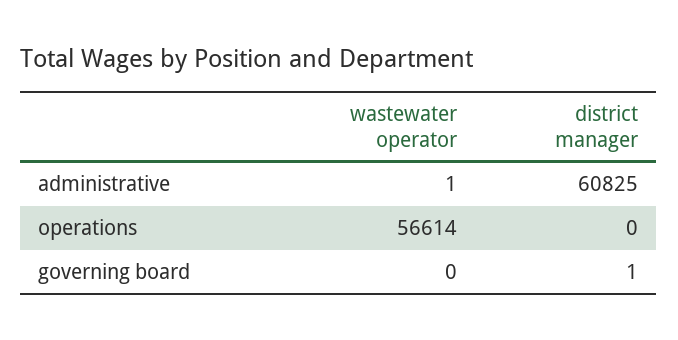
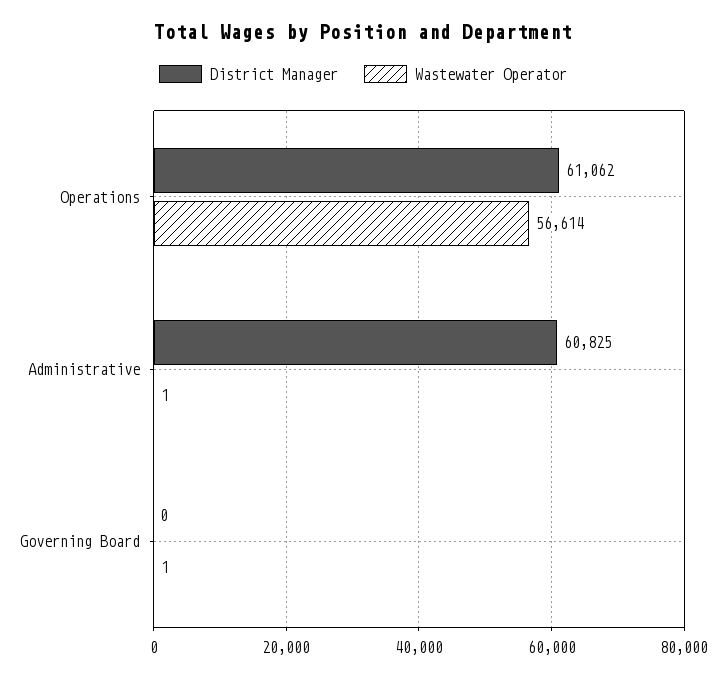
  {
    "wastewater operator": {
      "administrative": 1,
      "operations": 56614,
-     "governing board": 0
+     "governing board": 1
    },
    "district manager": {
      "administrative": 60825,
-     "operations": 0,
+     "operations": 61062,
-     "governing board": 1
+     "governing board": 0
    }
  }

